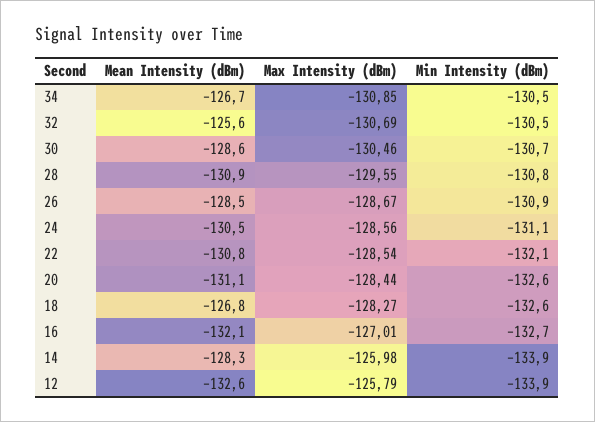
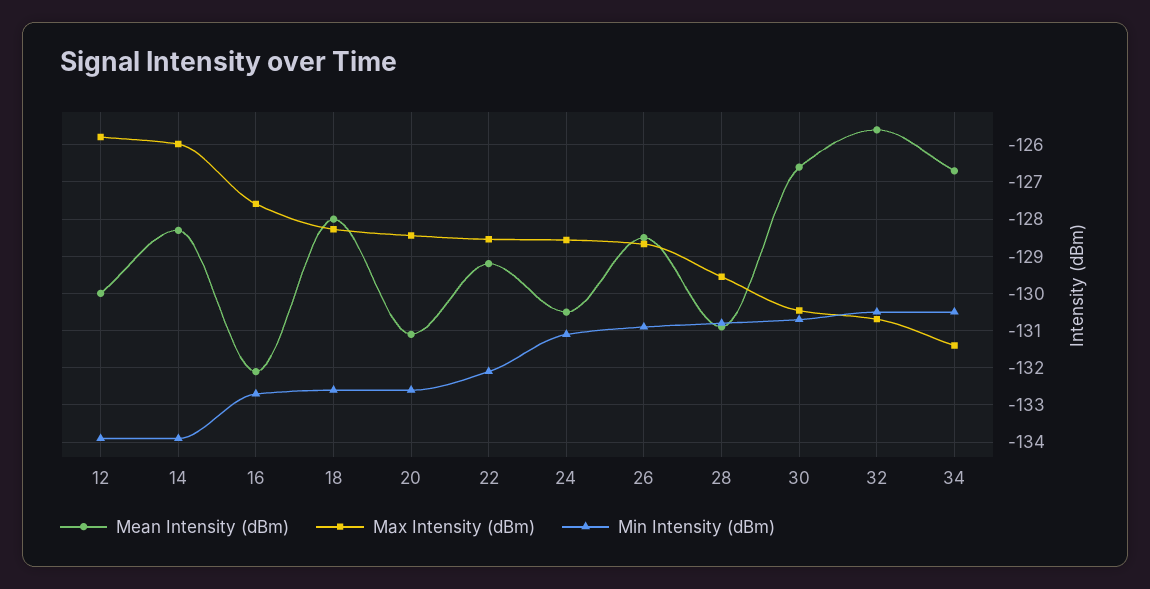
  {
    "Mean Intensity (dBm)": {
      "34": -126.7,
      "32": -125.6,
-     "30": -128.6,
+     "30": -126.6,
      "28": -130.9,
      "26": -128.5,
      "24": -130.5,
-     "22": -130.8,
+     "22": -129.2,
      "20": -131.1,
-     "18": -126.8,
+     "18": -128,
      "16": -132.1,
      "14": -128.3,
-     "12": -132.6
+     "12": -130
    },
    "Max Intensity (dBm)": {
-     "34": -130.85,
+     "34": -131.4,
      "32": -130.69,
      "30": -130.46,
      "28": -129.55,
      "26": -128.67,
      "24": -128.56,
      "22": -128.54,
      "20": -128.44,
      "18": -128.27,
-     "16": -127.01,
+     "16": -127.6,
      "14": -125.98,
      "12": -125.79
    },
    "Min Intensity (dBm)": {
      "34": -130.5,
      "32": -130.5,
      "30": -130.7,
      "28": -130.8,
      "26": -130.9,
      "24": -131.1,
      "22": -132.1,
      "20": -132.6,
      "18": -132.6,
      "16": -132.7,
      "14": -133.9,
      "12": -133.9
    }
  }

